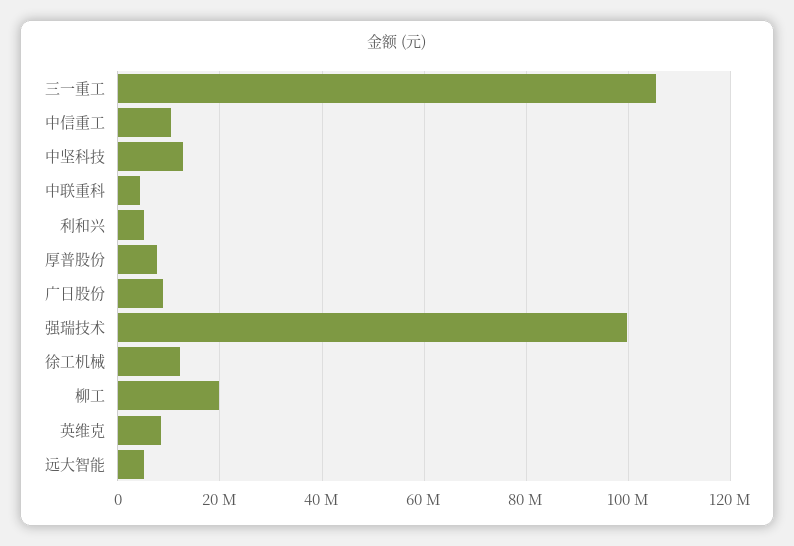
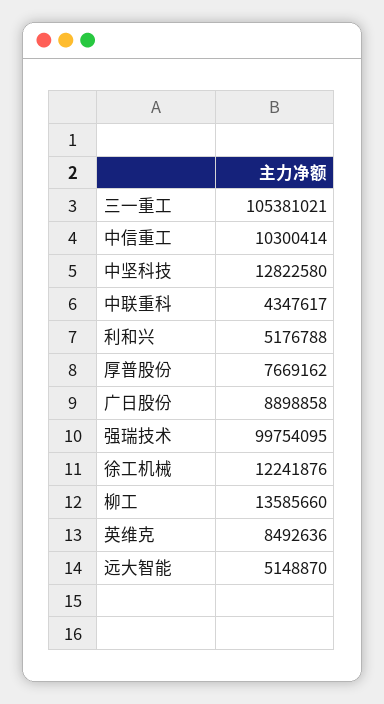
  {
    "三一重工": 105381021,
    "中信重工": 10300414,
    "中坚科技": 12822580,
    "中联重科": 4347617,
    "利和兴": 5176788,
    "厚普股份": 7669162,
    "广日股份": 8898858,
    "强瑞技术": 99754095,
    "徐工机械": 12241876,
-   "柳工": 20000000,
+   "柳工": 13585660,
    "英维克": 8492636,
    "远大智能": 5148870
  }

